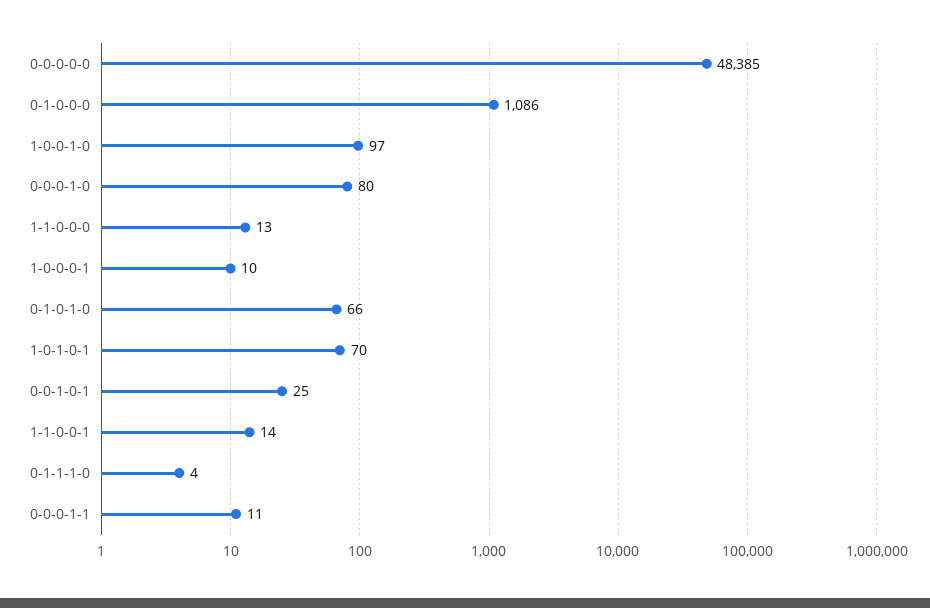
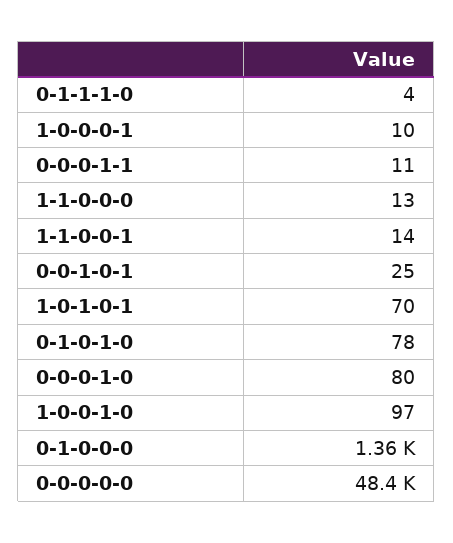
  {
    "0-0-0-0-0": 48385,
-   "0-1-0-0-0": 1086,
+   "0-1-0-0-0": 1360,
    "1-0-0-1-0": 97,
    "0-0-0-1-0": 80,
    "1-1-0-0-0": 13,
    "1-0-0-0-1": 10,
-   "0-1-0-1-0": 66,
+   "0-1-0-1-0": 78,
    "1-0-1-0-1": 70,
    "0-0-1-0-1": 25,
    "1-1-0-0-1": 14,
    "0-1-1-1-0": 4,
    "0-0-0-1-1": 11
  }

